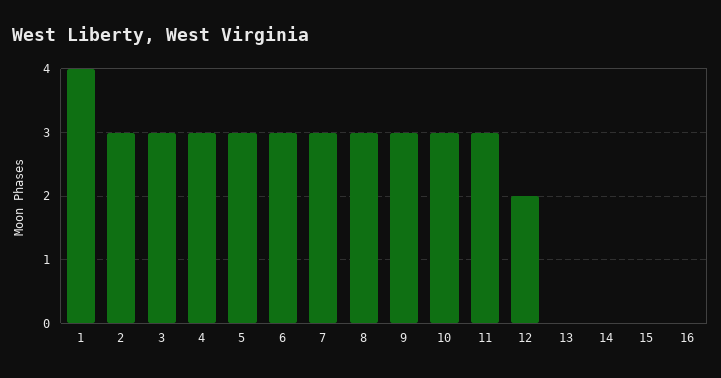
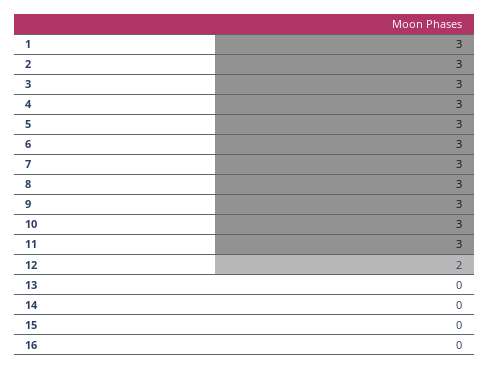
  {
-   "1": 4,
+   "1": 3,
    "2": 3,
    "3": 3,
    "4": 3,
    "5": 3,
    "6": 3,
    "7": 3,
    "8": 3,
    "9": 3,
    "10": 3,
    "11": 3,
    "12": 2,
    "13": 0,
    "14": 0,
    "15": 0,
    "16": 0
  }

